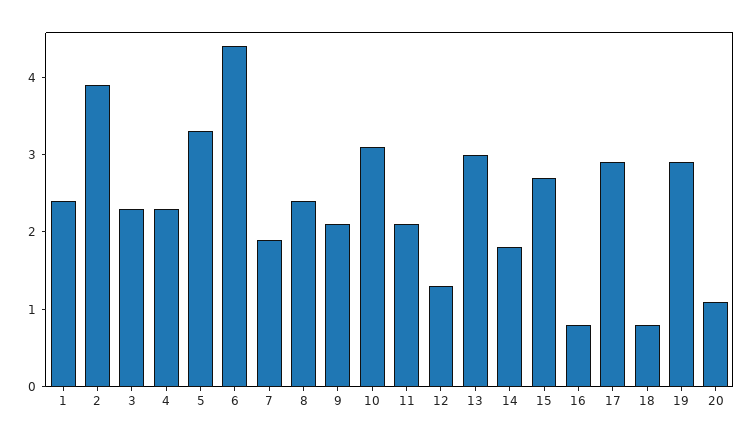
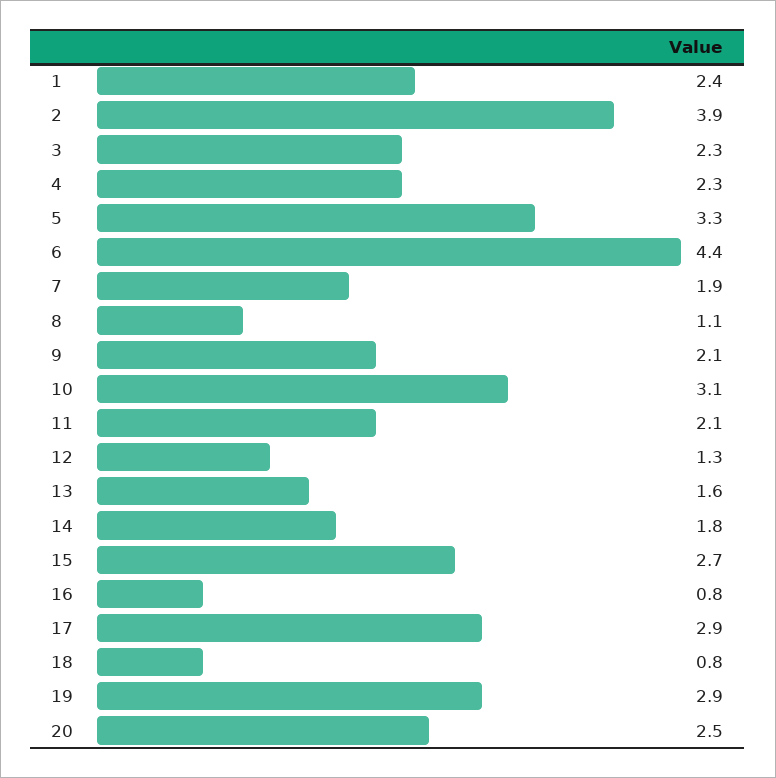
  {
    "1": 2.4,
    "2": 3.9,
    "3": 2.3,
    "4": 2.3,
    "5": 3.3,
    "6": 4.4,
    "7": 1.9,
-   "8": 2.5,
+   "8": 1.1,
    "9": 2.1,
    "10": 3.1,
    "11": 2.1,
    "12": 1.3,
-   "13": 3,
+   "13": 1.6,
    "14": 1.8,
    "15": 2.7,
    "16": 0.8,
    "17": 2.9,
    "18": 0.8,
    "19": 2.9,
-   "20": 1
+   "20": 2.5
  }

